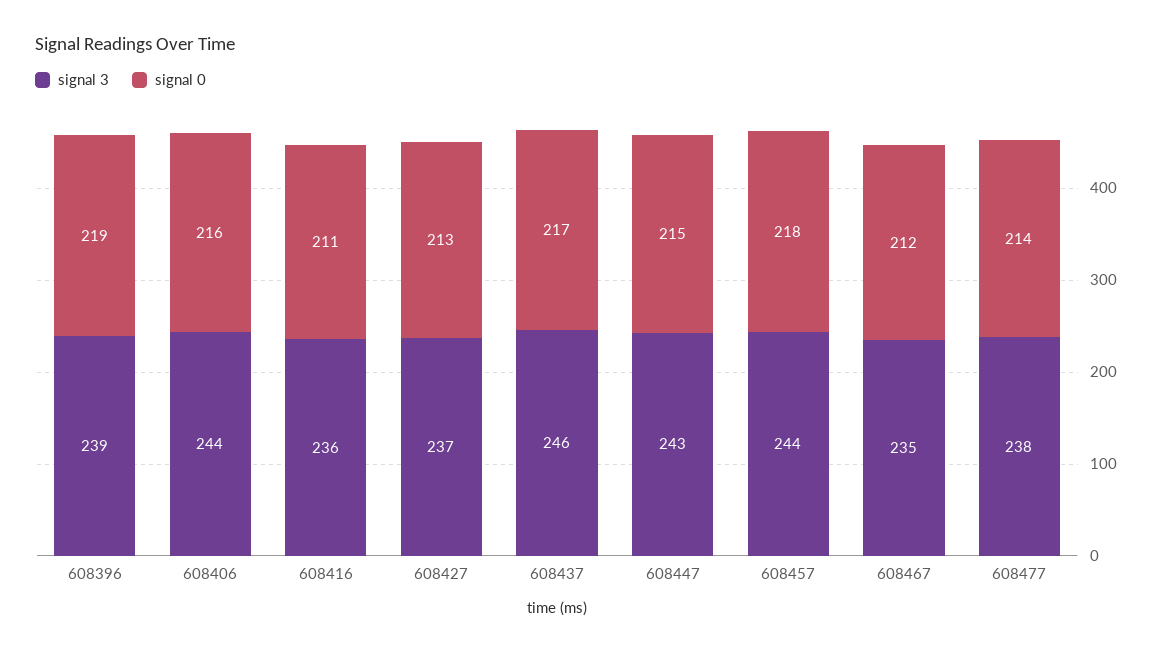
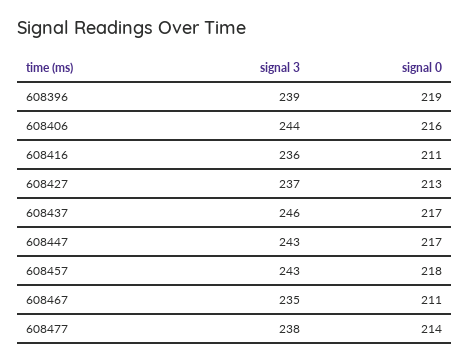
  {
    "signal 3": {
      "608396": 239,
      "608406": 244,
      "608416": 236,
      "608427": 237,
      "608437": 246,
      "608447": 243,
-     "608457": 244,
+     "608457": 243,
      "608467": 235,
      "608477": 238
    },
    "signal 0": {
      "608396": 219,
      "608406": 216,
      "608416": 211,
      "608427": 213,
      "608437": 217,
-     "608447": 215,
+     "608447": 217,
      "608457": 218,
-     "608467": 212,
+     "608467": 211,
      "608477": 214
    }
  }

